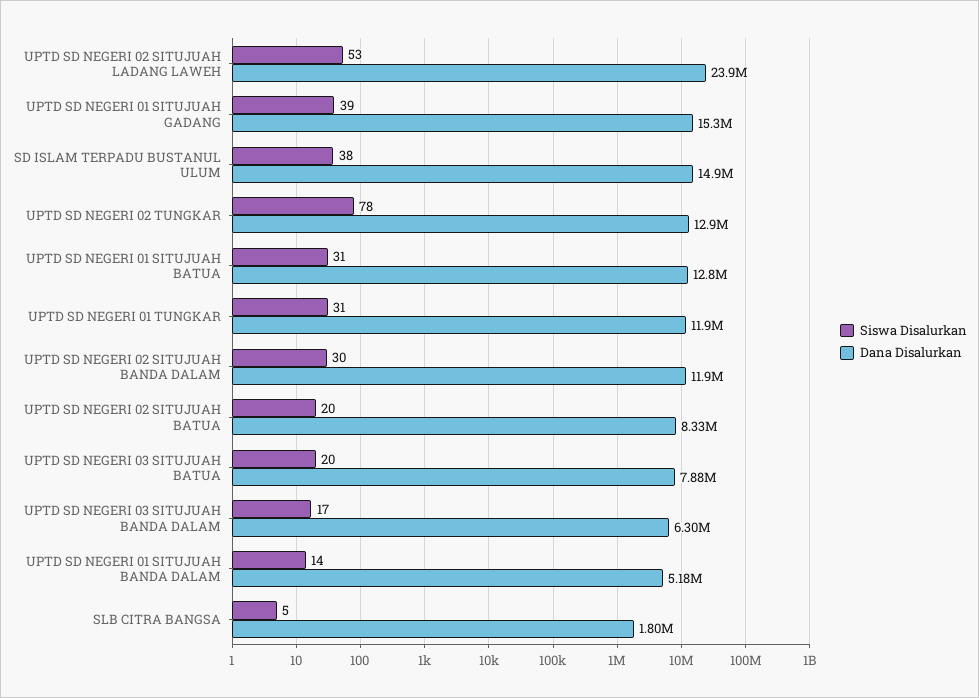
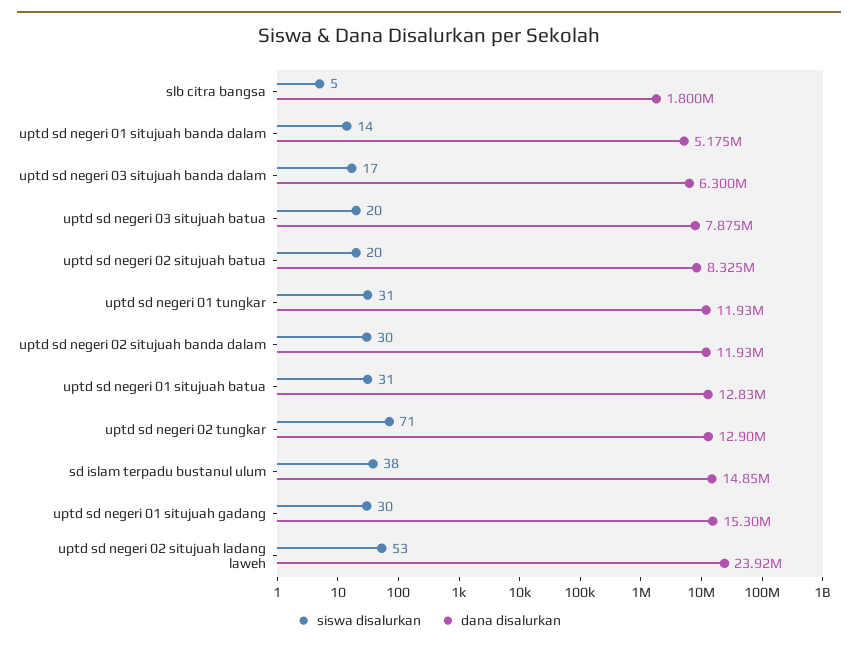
  {
    "Siswa Disalurkan": {
      "UPTD SD NEGERI 02 SITUJUAH LADANG LAWEH": 53,
-     "UPTD SD NEGERI 01 SITUJUAH GADANG": 39,
+     "UPTD SD NEGERI 01 SITUJUAH GADANG": 30,
      "SD ISLAM TERPADU BUSTANUL ULUM": 38,
-     "UPTD SD NEGERI 02 TUNGKAR": 78,
+     "UPTD SD NEGERI 02 TUNGKAR": 71,
      "UPTD SD NEGERI 01 SITUJUAH BATUA": 31,
      "UPTD SD NEGERI 01 TUNGKAR": 31,
      "UPTD SD NEGERI 02 SITUJUAH BANDA DALAM": 30,
      "UPTD SD NEGERI 02 SITUJUAH BATUA": 20,
      "UPTD SD NEGERI 03 SITUJUAH BATUA": 20,
      "UPTD SD NEGERI 03 SITUJUAH BANDA DALAM": 17,
      "UPTD SD NEGERI 01 SITUJUAH BANDA DALAM": 14,
      "SLB CITRA BANGSA": 5
    },
    "Dana Disalurkan": {
      "UPTD SD NEGERI 02 SITUJUAH LADANG LAWEH": 23920000,
      "UPTD SD NEGERI 01 SITUJUAH GADANG": 15300000,
      "SD ISLAM TERPADU BUSTANUL ULUM": 14850000,
      "UPTD SD NEGERI 02 TUNGKAR": 12900000,
      "UPTD SD NEGERI 01 SITUJUAH BATUA": 12830000,
      "UPTD SD NEGERI 01 TUNGKAR": 11930000,
      "UPTD SD NEGERI 02 SITUJUAH BANDA DALAM": 11930000,
      "UPTD SD NEGERI 02 SITUJUAH BATUA": 8325000,
      "UPTD SD NEGERI 03 SITUJUAH BATUA": 7875000,
      "UPTD SD NEGERI 03 SITUJUAH BANDA DALAM": 6300000,
      "UPTD SD NEGERI 01 SITUJUAH BANDA DALAM": 5175000,
      "SLB CITRA BANGSA": 1800000
    }
  }

